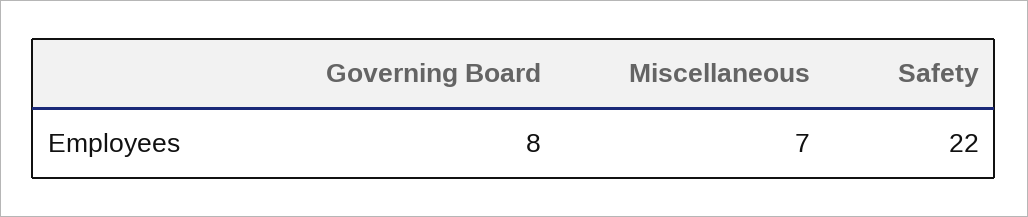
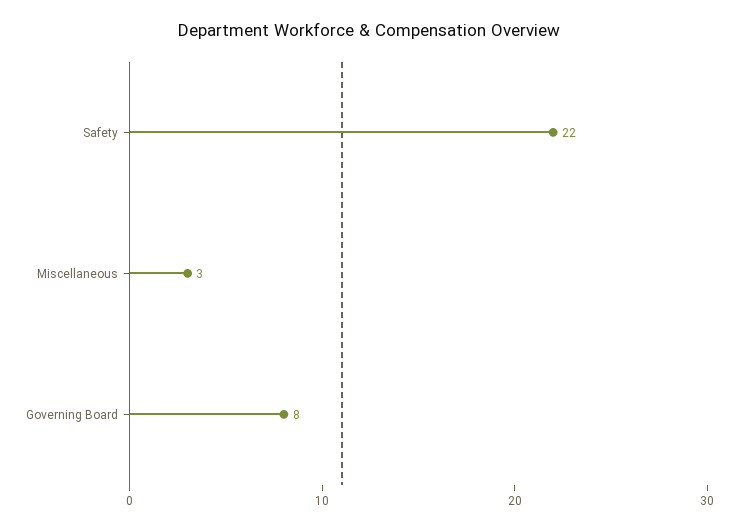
  {
    "Governing Board": 8,
-   "Miscellaneous": 7,
+   "Miscellaneous": 3,
    "Safety": 22
  }

